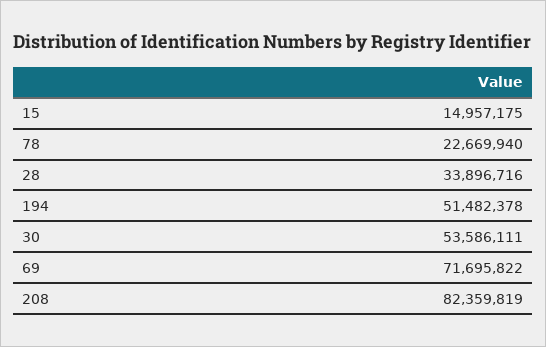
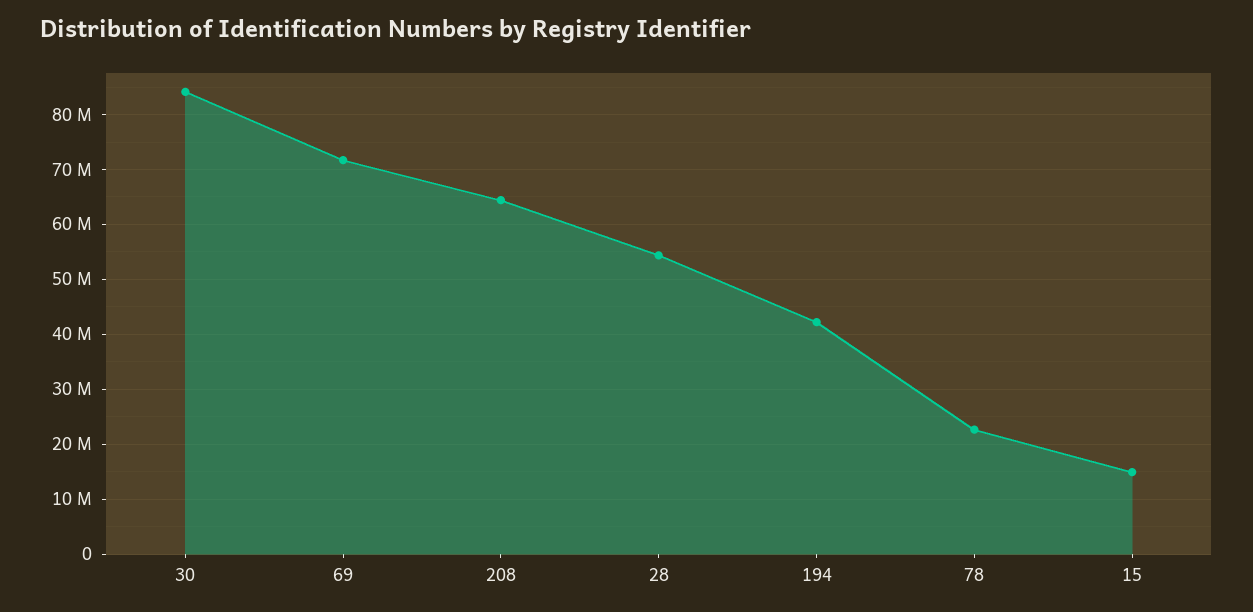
  {
    "15": 14957175,
    "78": 22669940,
-   "28": 33896716,
+   "28": 54000000,
-   "194": 51482378,
+   "194": 42000000,
-   "30": 53586111,
+   "30": 84000000,
    "69": 71695822,
-   "208": 82359819
+   "208": 64000000
  }

